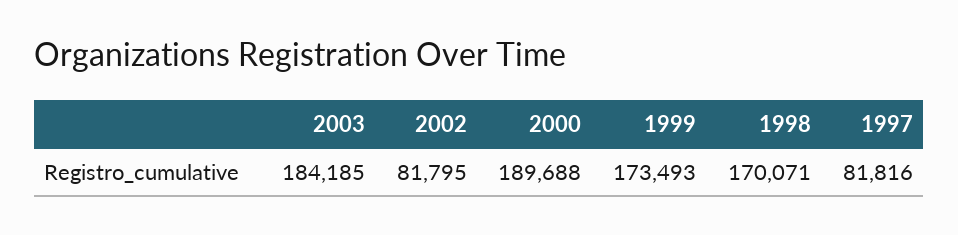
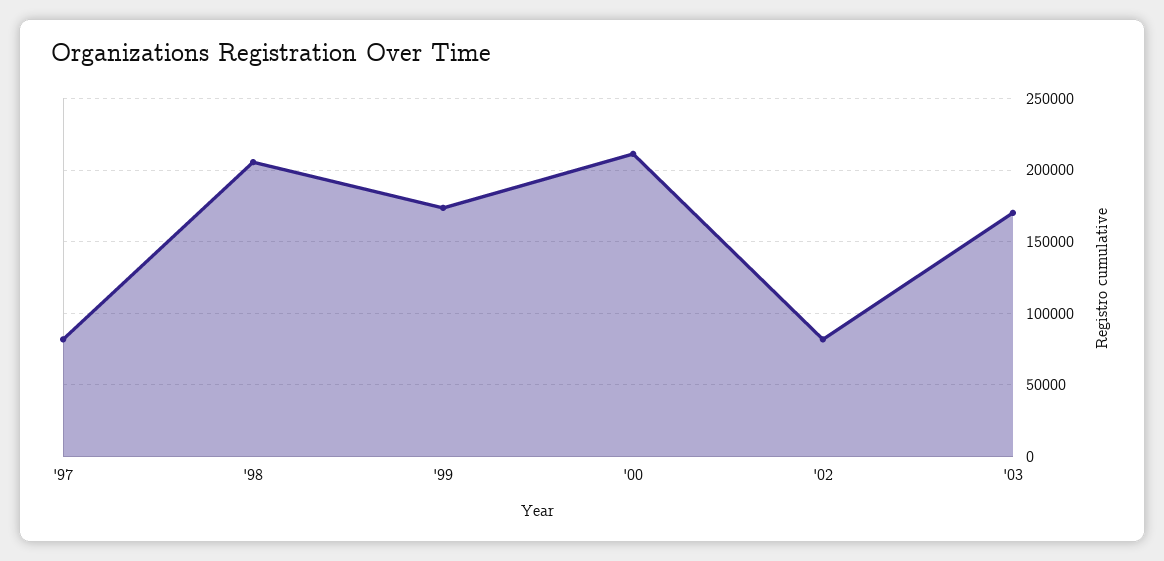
  {
-   "2003": 184185,
+   "2003": 170000,
    "2002": 81795,
-   "2000": 189688,
+   "2000": 210000,
    "1999": 173493,
-   "1998": 170071,
+   "1998": 205000,
    "1997": 81816
  }

